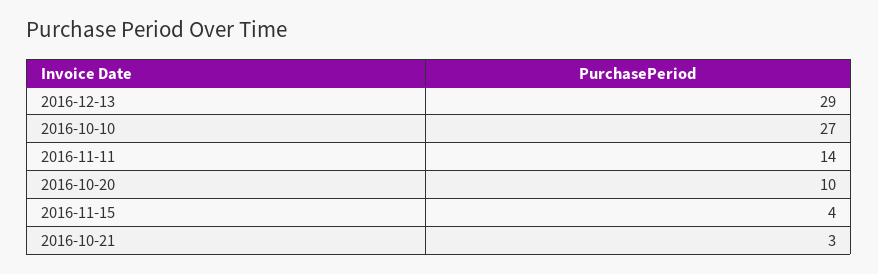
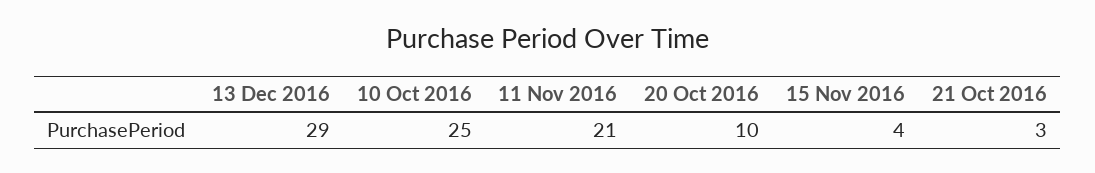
  {
    "2016-12-13": 29,
-   "2016-10-10": 27,
+   "2016-10-10": 25,
-   "2016-11-11": 14,
+   "2016-11-11": 21,
    "2016-10-20": 10,
    "2016-11-15": 4,
    "2016-10-21": 3
  }

